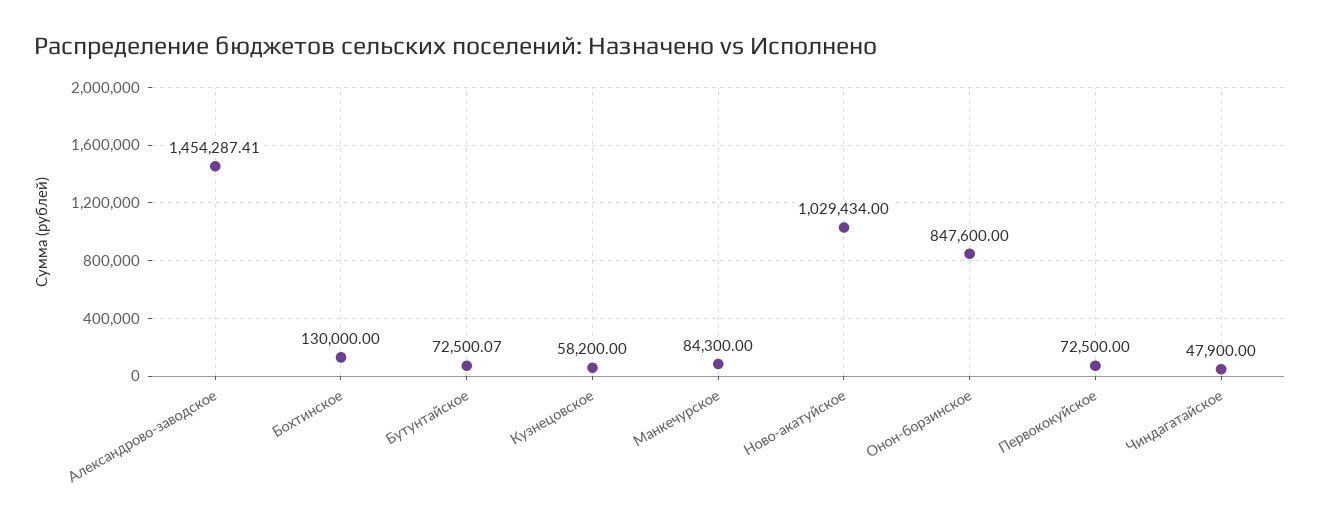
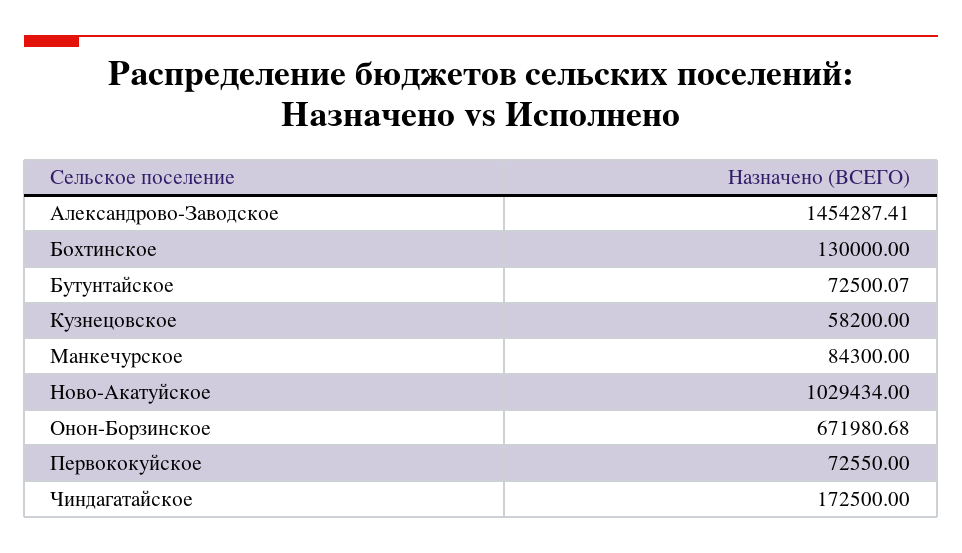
  {
    "Александрово-заводское": 1454287.41,
    "Бохтинское": 130000,
    "Бутунтайское": 72500.07,
    "Кузнецовское": 58200,
    "Манкечурское": 84300,
    "Ново-акатуйское": 1029434,
-   "Онон-борзинское": 847600,
+   "Онон-борзинское": 671980.68,
-   "Первококуйское": 72500,
+   "Первококуйское": 72550,
-   "Чиндагатайское": 47900
+   "Чиндагатайское": 172500
  }

